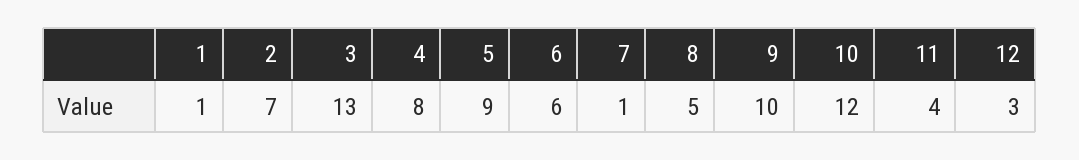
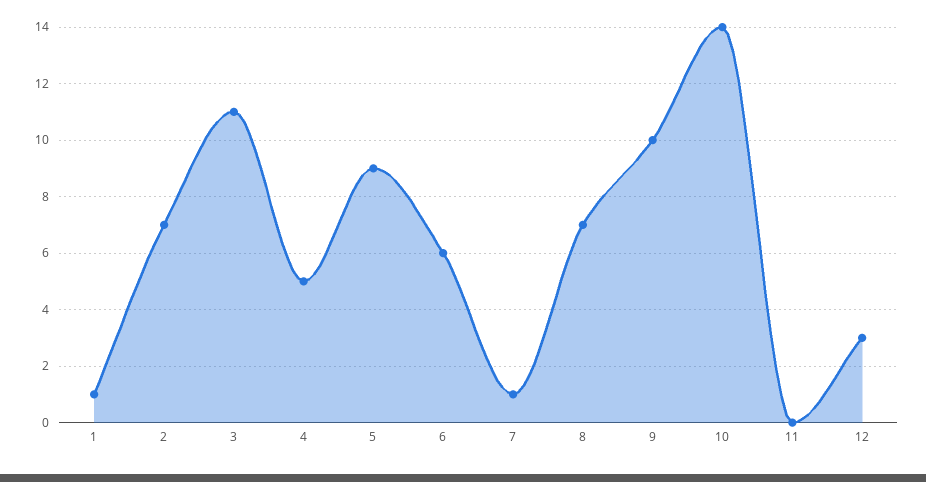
  {
    "1": 1,
    "2": 7,
-   "3": 13,
+   "3": 11,
-   "4": 8,
+   "4": 5,
    "5": 9,
    "6": 6,
    "7": 1,
-   "8": 5,
+   "8": 7,
    "9": 10,
-   "10": 12,
+   "10": 14,
-   "11": 4,
+   "11": 0,
    "12": 3
  }

